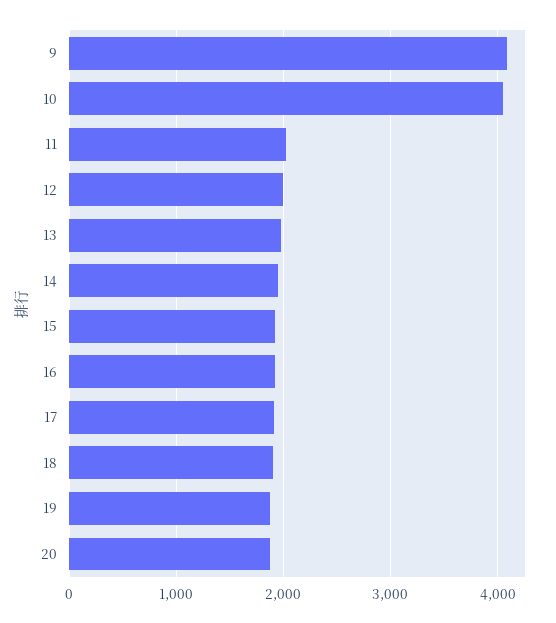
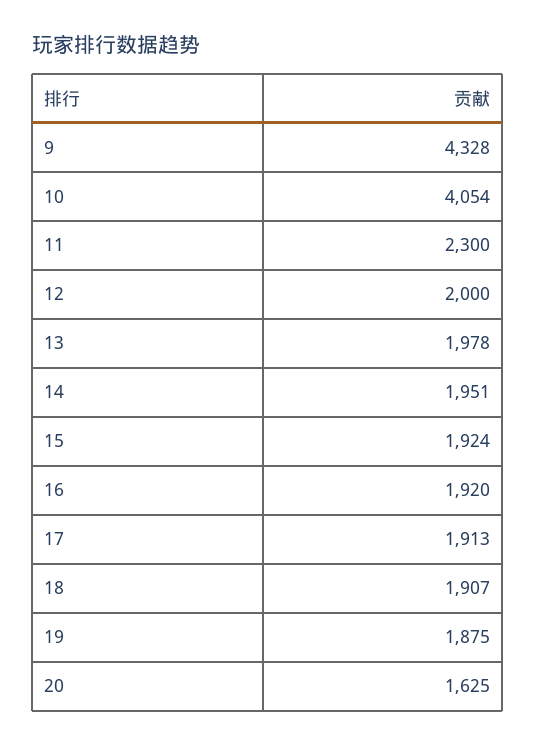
  {
-   "9": 4100,
+   "9": 4328,
    "10": 4054,
-   "11": 2000,
+   "11": 2300,
    "12": 2000,
    "13": 1978,
    "14": 1951,
    "15": 1924,
    "16": 1920,
    "17": 1913,
    "18": 1907,
    "19": 1875,
-   "20": 1900
+   "20": 1625
  }

